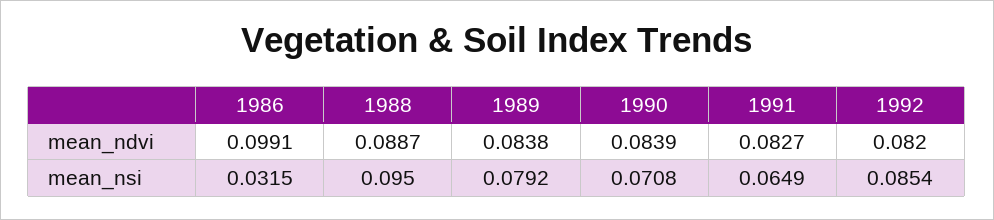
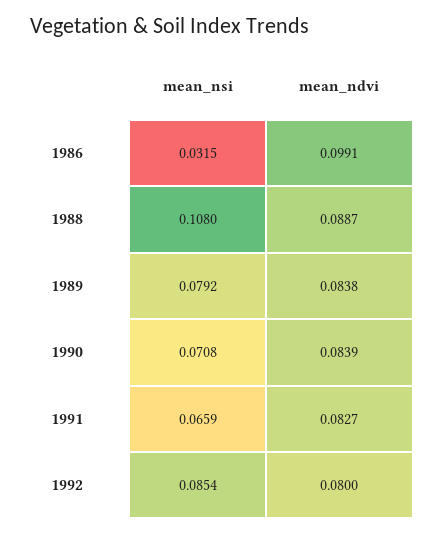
  {
    "1986": {
      "mean_ndvi": 0.0991,
      "mean_nsi": 0.0315
    },
    "1988": {
      "mean_ndvi": 0.0887,
-     "mean_nsi": 0.095
+     "mean_nsi": 0.108
    },
    "1989": {
      "mean_ndvi": 0.0838,
      "mean_nsi": 0.0792
    },
    "1990": {
      "mean_ndvi": 0.0839,
      "mean_nsi": 0.0708
    },
    "1991": {
      "mean_ndvi": 0.0827,
-     "mean_nsi": 0.0649
+     "mean_nsi": 0.0659
    },
    "1992": {
-     "mean_ndvi": 0.082,
+     "mean_ndvi": 0.08,
      "mean_nsi": 0.0854
    }
  }

